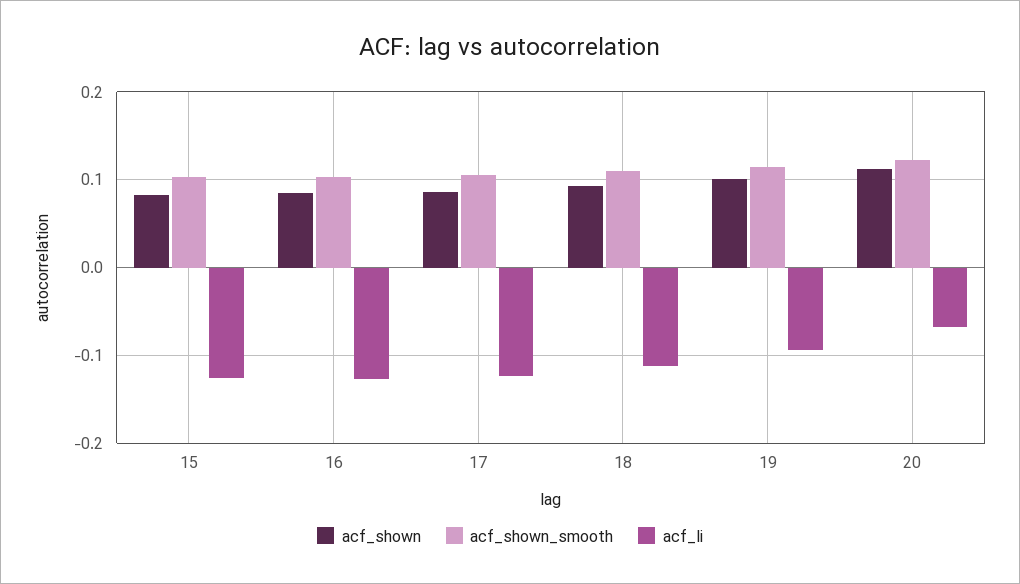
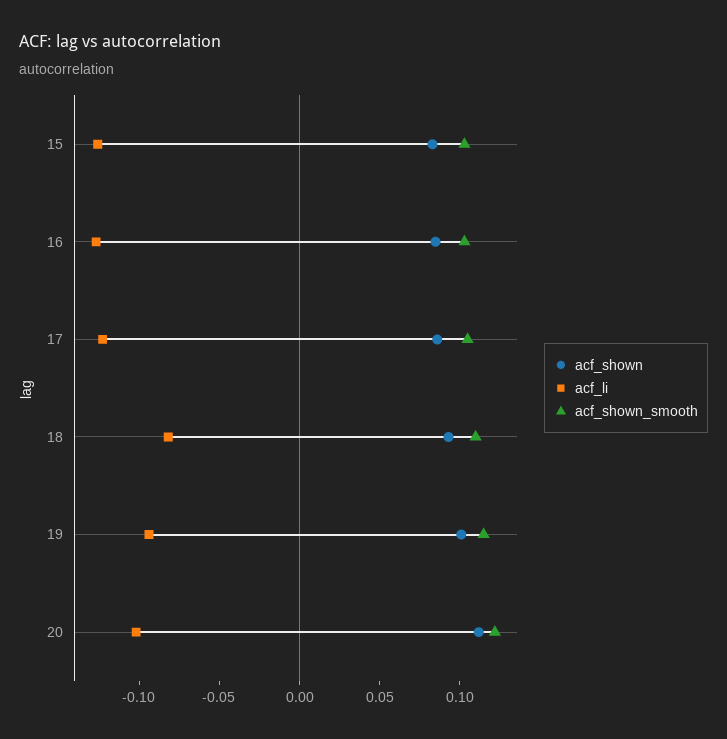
  {
    "acf_shown": {
      "15": 0.08,
      "16": 0.09,
      "17": 0.09,
      "18": 0.09,
      "19": 0.1,
      "20": 0.11
    },
    "acf_shown_smooth": {
      "15": 0.1,
      "16": 0.1,
      "17": 0.11,
      "18": 0.11,
      "19": 0.12,
      "20": 0.12
    },
    "acf_li": {
      "15": -0.13,
      "16": -0.13,
      "17": -0.12,
-     "18": -0.11,
+     "18": -0.08,
      "19": -0.09,
-     "20": -0.07
+     "20": -0.1
    }
  }

